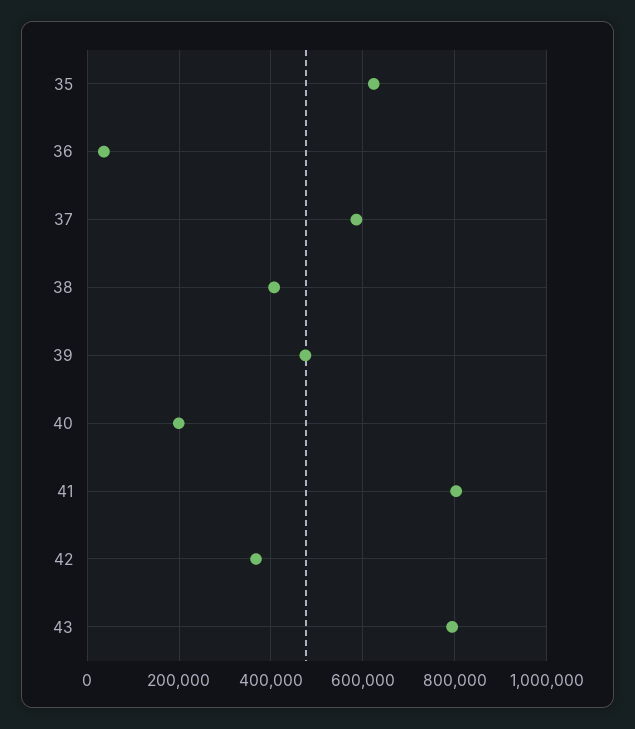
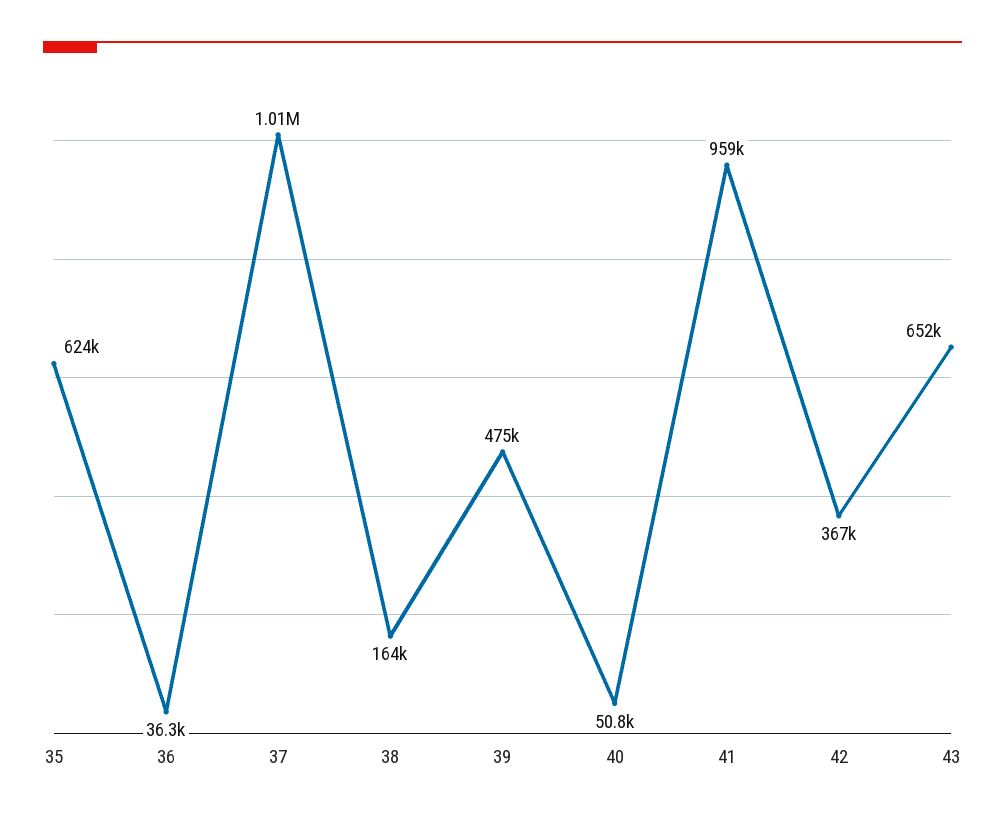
  {
    "35": 624000,
    "36": 36300,
-   "37": 580000,
+   "37": 1010000,
-   "38": 400000,
+   "38": 164000,
    "39": 475000,
-   "40": 200000,
+   "40": 50800,
-   "41": 800000,
+   "41": 959000,
    "42": 367000,
-   "43": 800000
+   "43": 652000
  }

